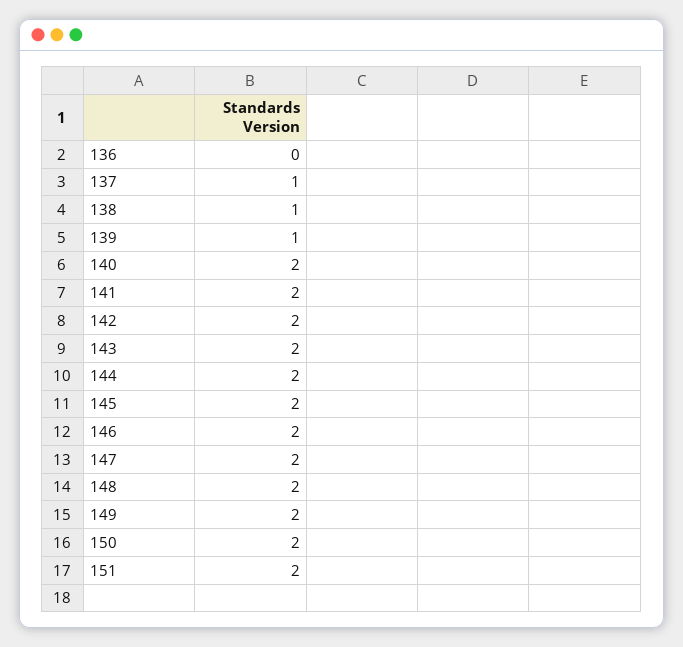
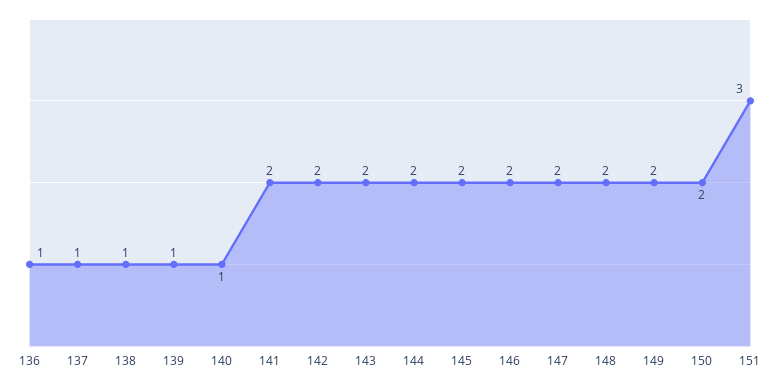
  {
-   "136": 0,
+   "136": 1,
    "137": 1,
    "138": 1,
    "139": 1,
-   "140": 2,
+   "140": 1,
    "141": 2,
    "142": 2,
    "143": 2,
    "144": 2,
    "145": 2,
    "146": 2,
    "147": 2,
    "148": 2,
    "149": 2,
    "150": 2,
-   "151": 2
+   "151": 3
  }

